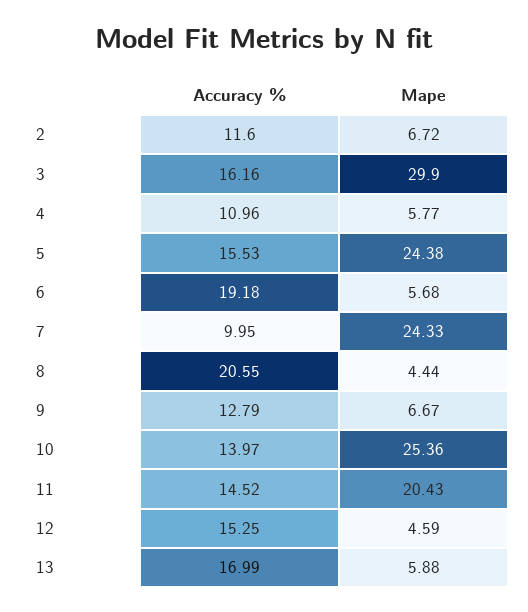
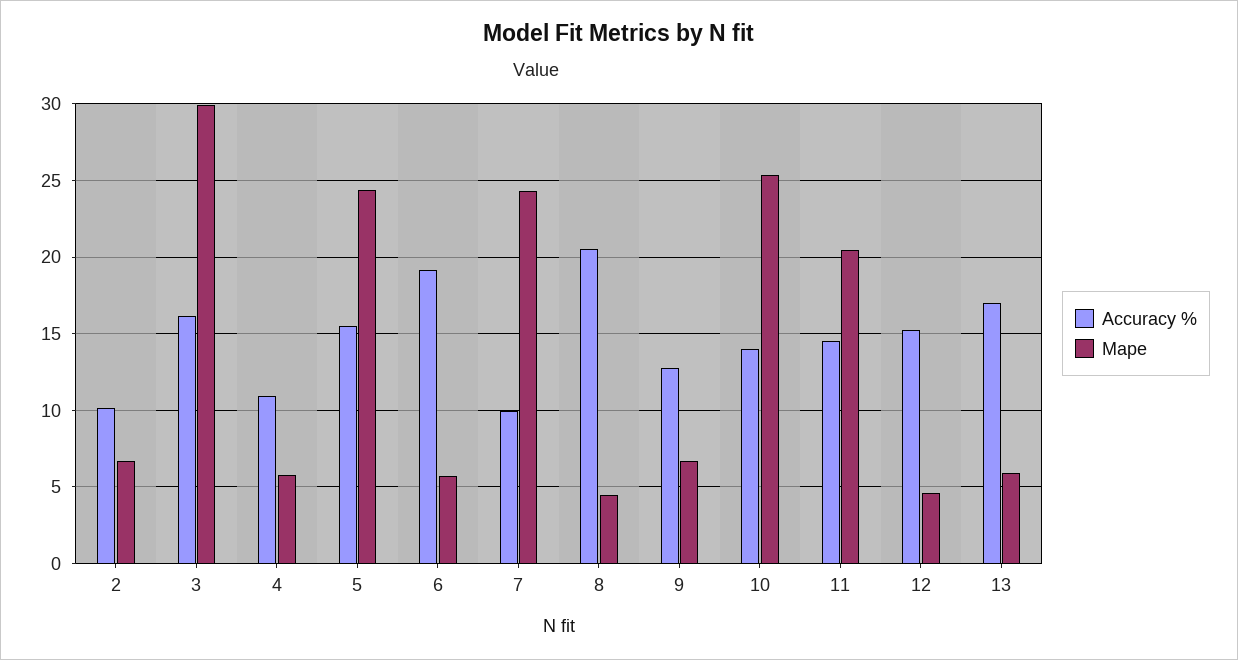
  {
    "Accuracy %": {
-     "2": 11.6,
+     "2": 10,
      "3": 16.16,
      "4": 10.96,
      "5": 15.53,
      "6": 19.18,
      "7": 9.95,
      "8": 20.55,
      "9": 12.79,
      "10": 13.97,
      "11": 14.52,
      "12": 15.25,
      "13": 16.99
    },
    "Mape": {
      "2": 6.72,
      "3": 29.9,
      "4": 5.77,
      "5": 24.38,
      "6": 5.68,
      "7": 24.33,
      "8": 4.44,
      "9": 6.67,
      "10": 25.36,
      "11": 20.43,
      "12": 4.59,
      "13": 5.88
    }
  }

